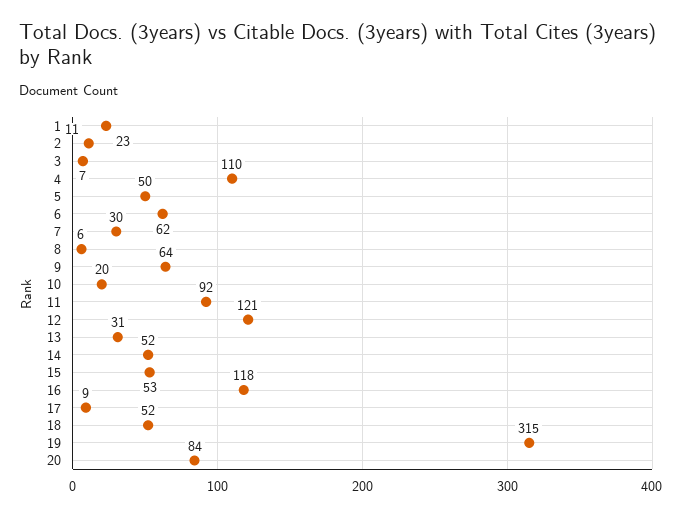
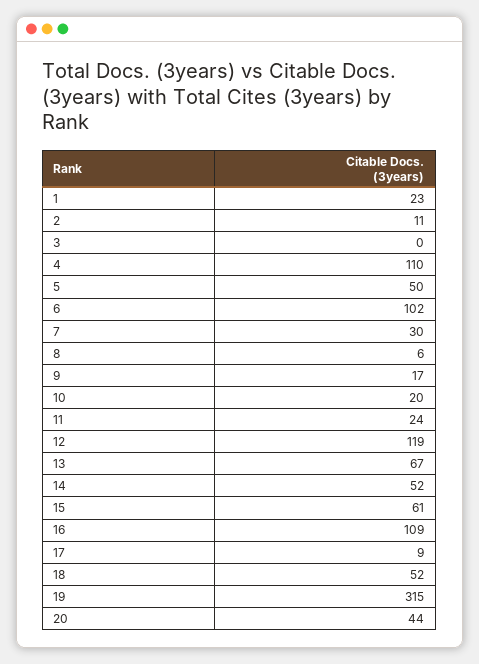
  {
    "1": 23,
    "2": 11,
-   "3": 7,
+   "3": 0,
    "4": 110,
    "5": 50,
-   "6": 62,
+   "6": 102,
    "7": 30,
    "8": 6,
-   "9": 64,
+   "9": 17,
    "10": 20,
-   "11": 92,
+   "11": 24,
-   "12": 121,
+   "12": 119,
-   "13": 31,
+   "13": 67,
    "14": 52,
-   "15": 53,
+   "15": 61,
-   "16": 118,
+   "16": 109,
    "17": 9,
    "18": 52,
    "19": 315,
-   "20": 84
+   "20": 44
  }

